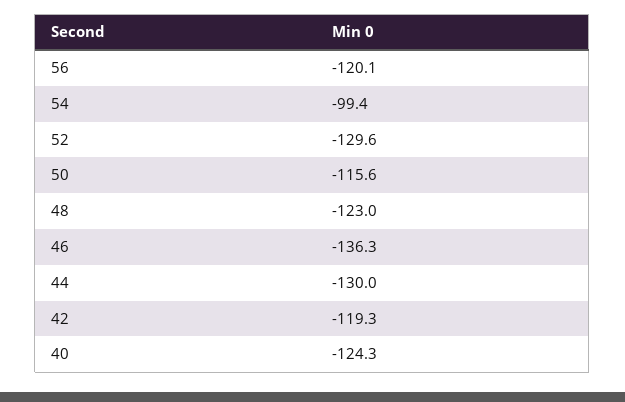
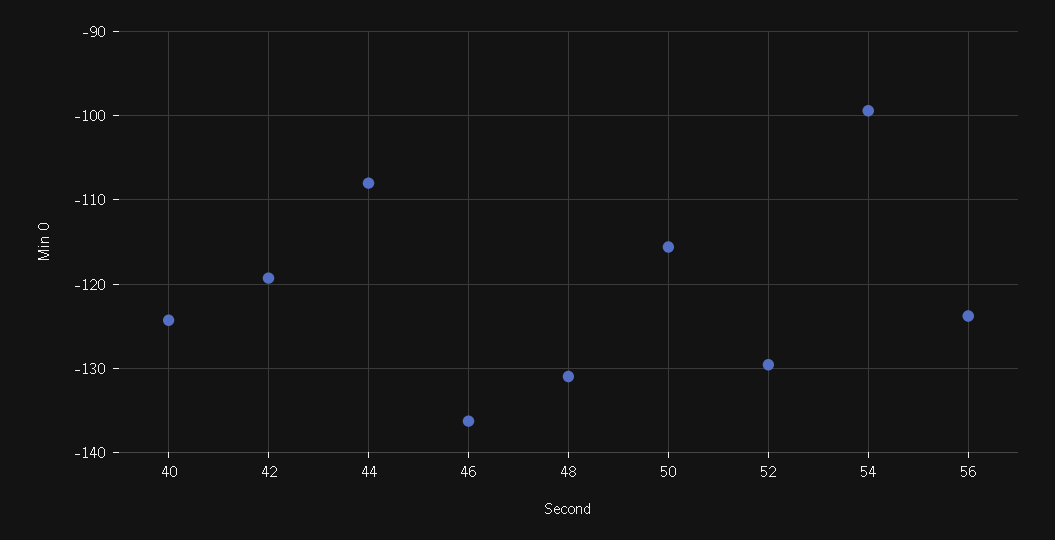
  {
-   "56": -120.1,
+   "56": -124,
    "54": -99.4,
    "52": -129.6,
    "50": -115.6,
-   "48": -123,
+   "48": -131,
    "46": -136.3,
-   "44": -130,
+   "44": -108,
    "42": -119.3,
    "40": -124.3
  }

